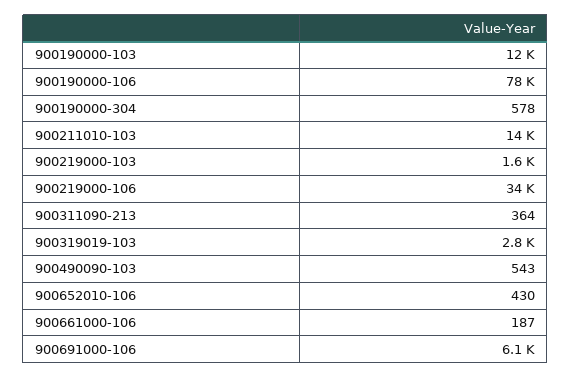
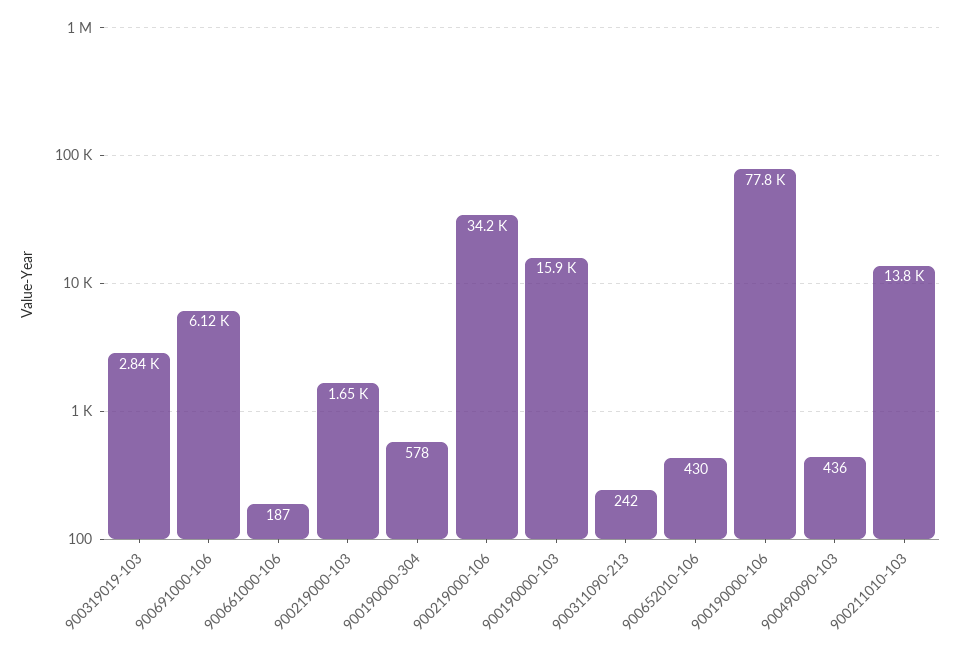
  {
-   "900190000-103": 12000,
+   "900190000-103": 15900,
    "900190000-106": 77800,
    "900190000-304": 578,
    "900211010-103": 13800,
    "900219000-103": 1650,
    "900219000-106": 34200,
-   "900311090-213": 364,
+   "900311090-213": 242,
    "900319019-103": 2840,
-   "900490090-103": 543,
+   "900490090-103": 436,
    "900652010-106": 430,
    "900661000-106": 187,
    "900691000-106": 6120
  }

